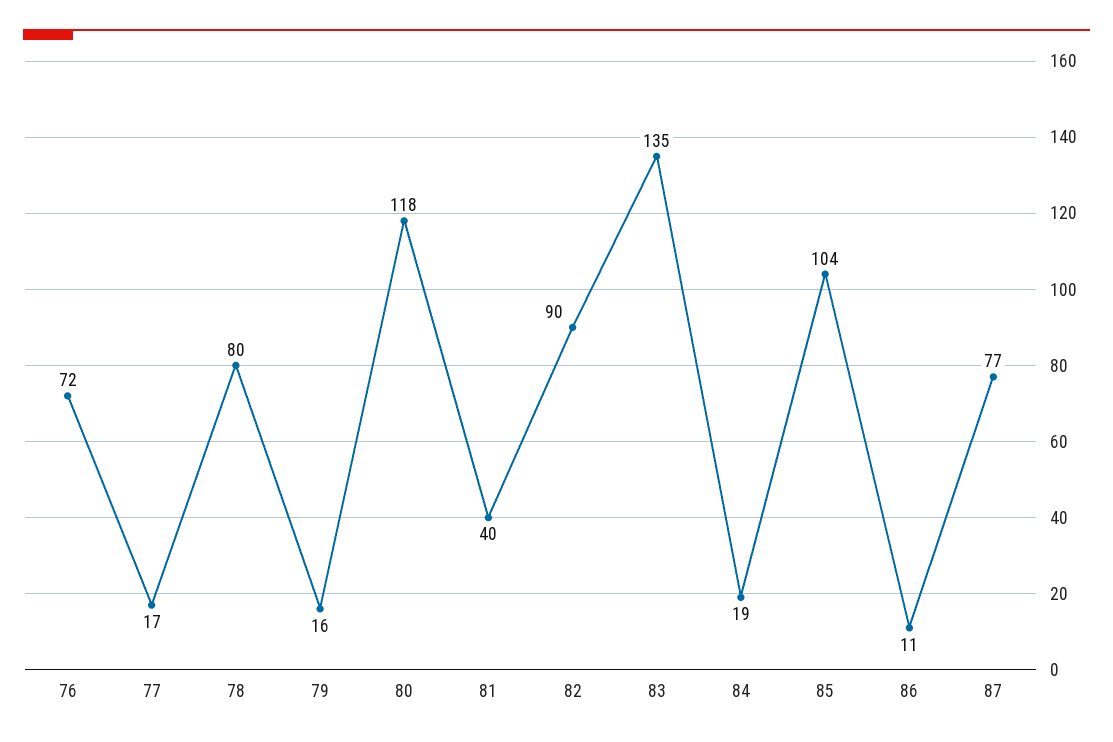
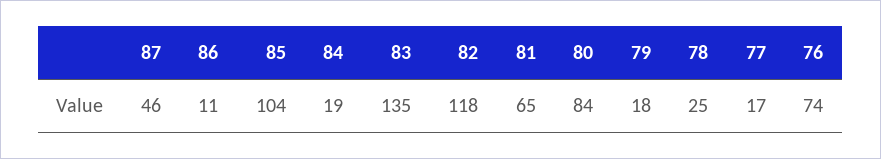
  {
-   "76": 72,
+   "76": 74,
    "77": 17,
-   "78": 80,
+   "78": 25,
-   "79": 16,
+   "79": 18,
-   "80": 118,
+   "80": 84,
-   "81": 40,
+   "81": 65,
-   "82": 90,
+   "82": 118,
    "83": 135,
    "84": 19,
    "85": 104,
    "86": 11,
-   "87": 77
+   "87": 46
  }

